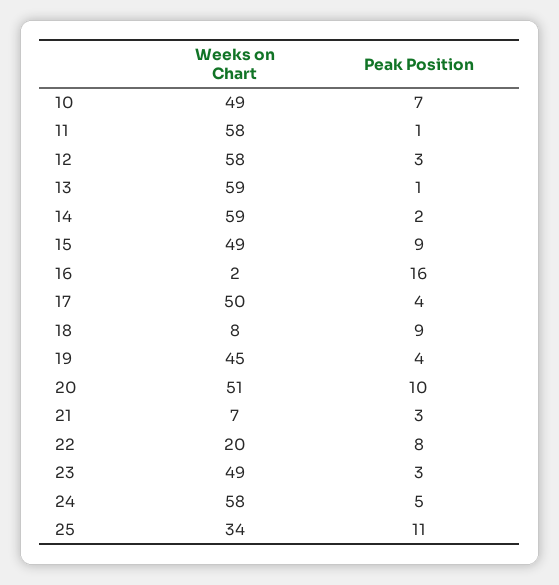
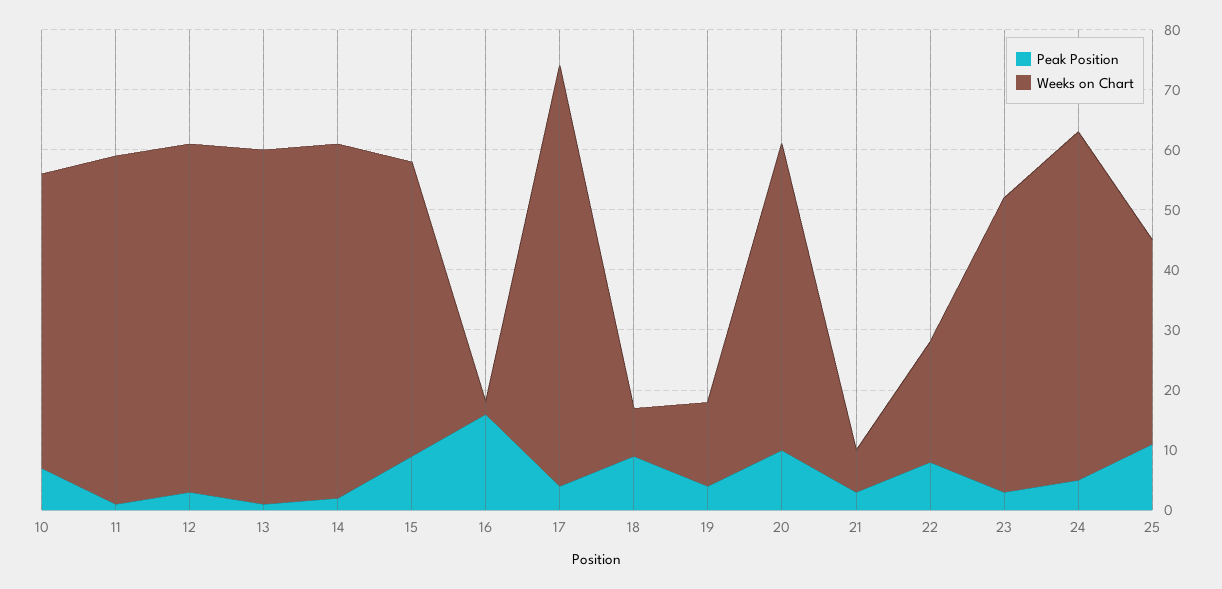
  {
    "Weeks on Chart": {
      "10": 49,
      "11": 58,
      "12": 58,
      "13": 59,
      "14": 59,
      "15": 49,
      "16": 2,
-     "17": 50,
+     "17": 70,
      "18": 8,
-     "19": 45,
+     "19": 15,
      "20": 51,
      "21": 7,
      "22": 20,
      "23": 49,
      "24": 58,
      "25": 34
    },
    "Peak Position": {
      "10": 7,
      "11": 1,
      "12": 3,
      "13": 1,
      "14": 2,
      "15": 9,
      "16": 16,
      "17": 4,
      "18": 9,
      "19": 4,
      "20": 10,
      "21": 3,
      "22": 8,
      "23": 3,
      "24": 5,
      "25": 11
    }
  }

